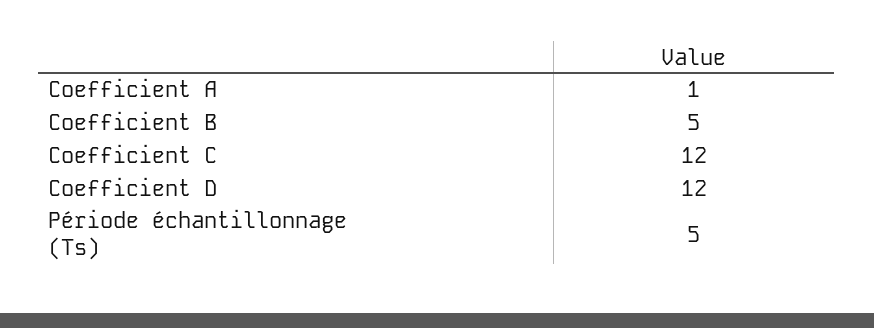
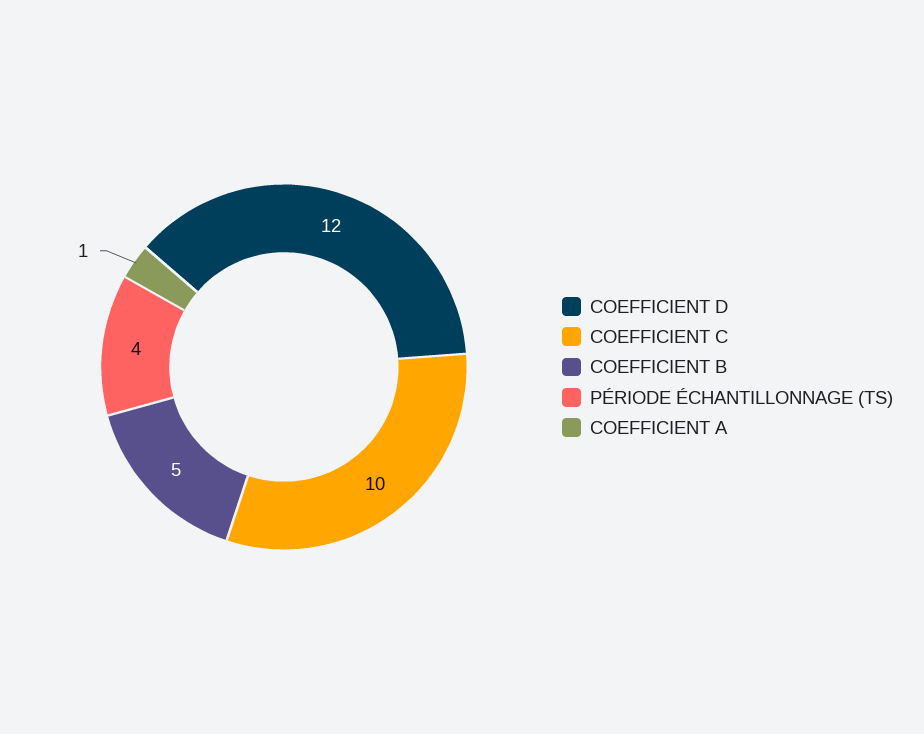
  {
    "Coefficient A": 1,
    "Coefficient B": 5,
-   "Coefficient C": 12,
+   "Coefficient C": 10,
    "Coefficient D": 12,
-   "Période échantillonnage (Ts)": 5
+   "Période échantillonnage (Ts)": 4
  }

